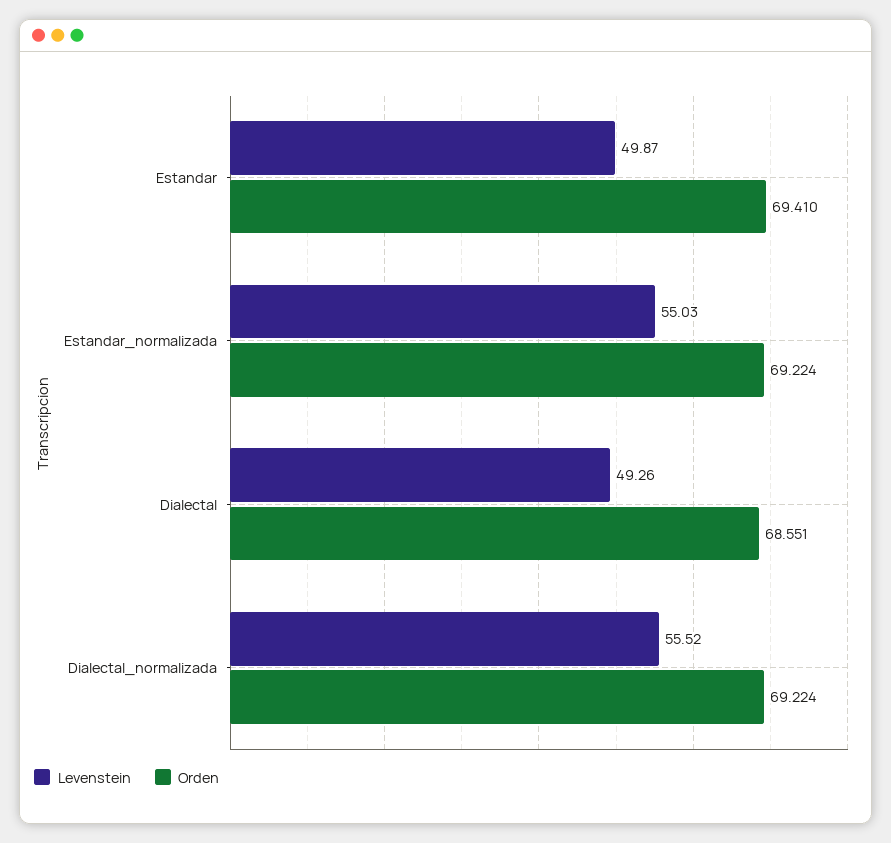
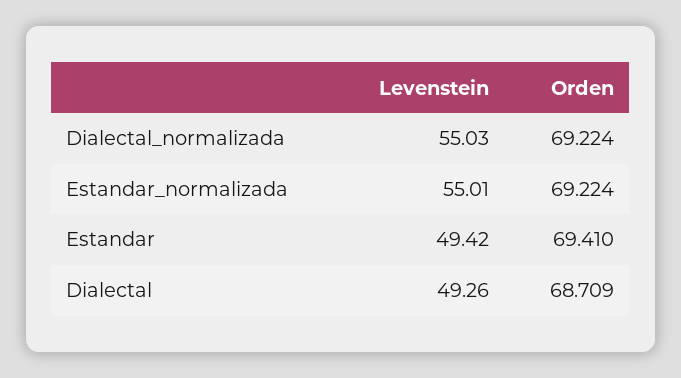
  {
    "Levenstein": {
-     "Estandar": 49.87,
+     "Estandar": 49.42,
-     "Estandar_normalizada": 55.03,
+     "Estandar_normalizada": 55.01,
      "Dialectal": 49.26,
-     "Dialectal_normalizada": 55.52
+     "Dialectal_normalizada": 55.03
    },
    "Orden": {
      "Estandar": 69.41,
      "Estandar_normalizada": 69.224,
-     "Dialectal": 68.551,
+     "Dialectal": 68.709,
      "Dialectal_normalizada": 69.224
    }
  }

